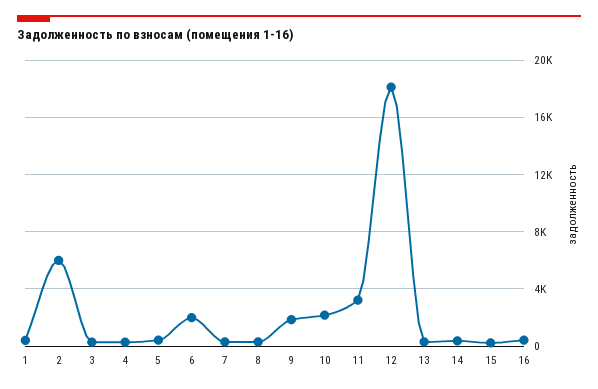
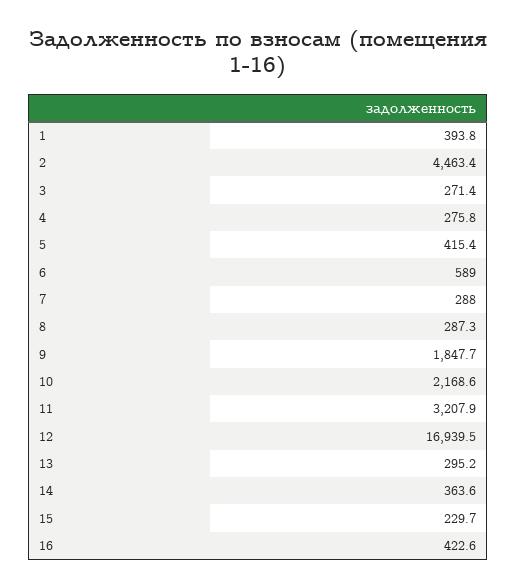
  {
    "1": 393.8,
-   "2": 6000,
+   "2": 4463.4,
    "3": 271.4,
    "4": 275.8,
    "5": 415.4,
-   "6": 2000,
+   "6": 589,
    "7": 288,
    "8": 287.3,
    "9": 1847.7,
    "10": 2168.6,
    "11": 3207.9,
-   "12": 18000,
+   "12": 16939.5,
    "13": 295.2,
    "14": 363.6,
    "15": 229.7,
    "16": 422.6
  }

